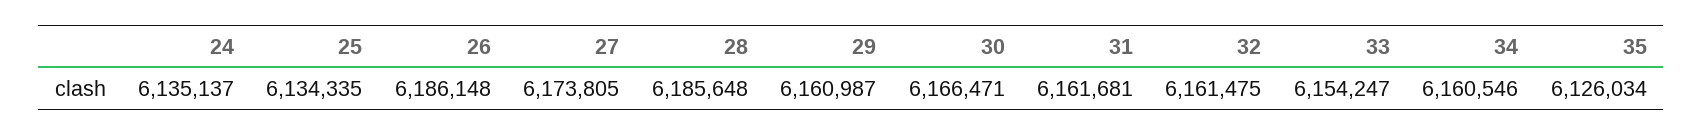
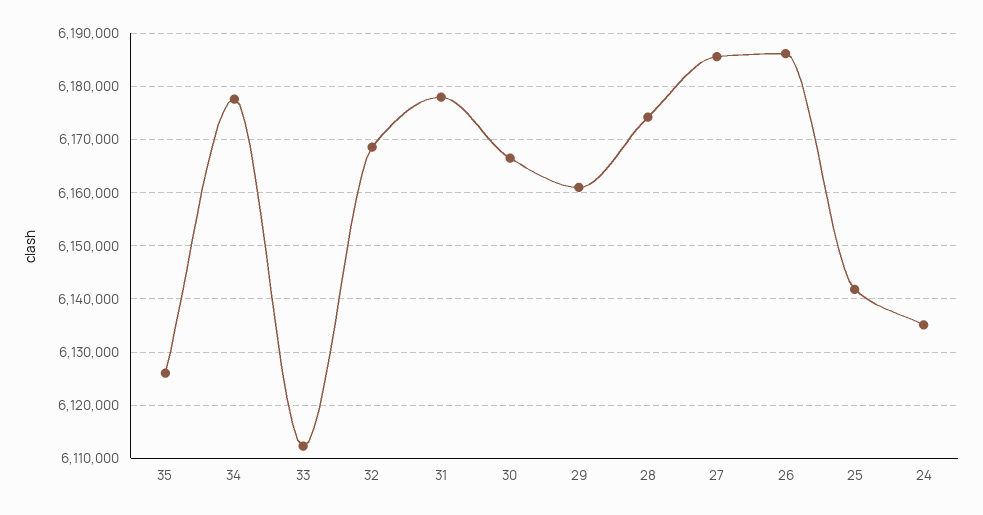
  {
    "24": 6135137,
-   "25": 6134335,
+   "25": 6142000,
    "26": 6186148,
-   "27": 6173805,
+   "27": 6186000,
-   "28": 6185648,
+   "28": 6174000,
    "29": 6160987,
    "30": 6166471,
-   "31": 6161681,
+   "31": 6178000,
-   "32": 6161475,
+   "32": 6168000,
-   "33": 6154247,
+   "33": 6112000,
-   "34": 6160546,
+   "34": 6178000,
    "35": 6126034
  }

